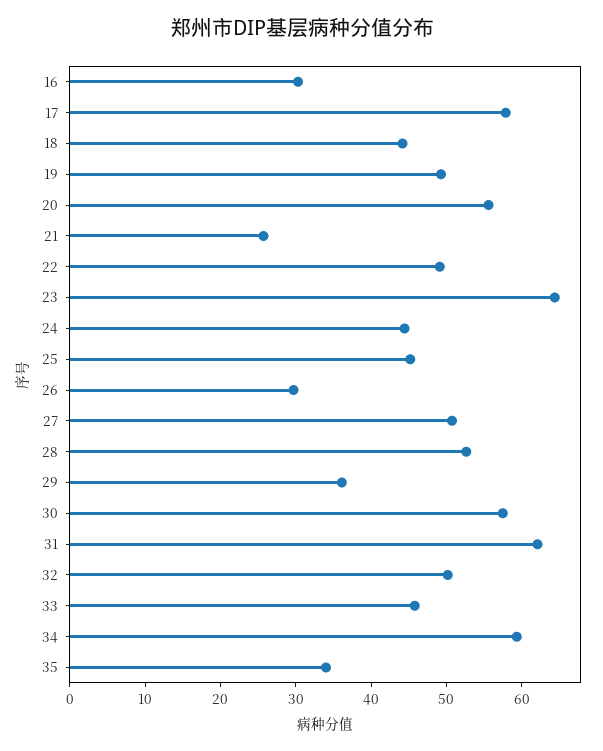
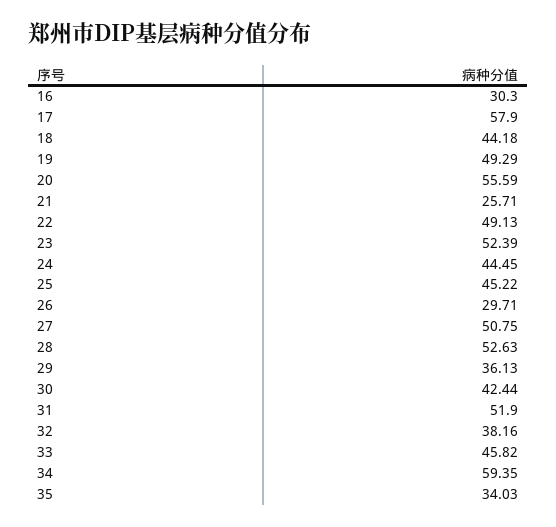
  {
    "16": 30.3,
    "17": 57.9,
    "18": 44.18,
    "19": 49.29,
    "20": 55.59,
    "21": 25.71,
    "22": 49.13,
-   "23": 64,
+   "23": 52.39,
    "24": 44.45,
    "25": 45.22,
    "26": 29.71,
    "27": 50.75,
    "28": 52.63,
    "29": 36.13,
-   "30": 58,
+   "30": 42.44,
-   "31": 62,
+   "31": 51.9,
-   "32": 50,
+   "32": 38.16,
    "33": 45.82,
    "34": 59.35,
    "35": 34.03
  }

